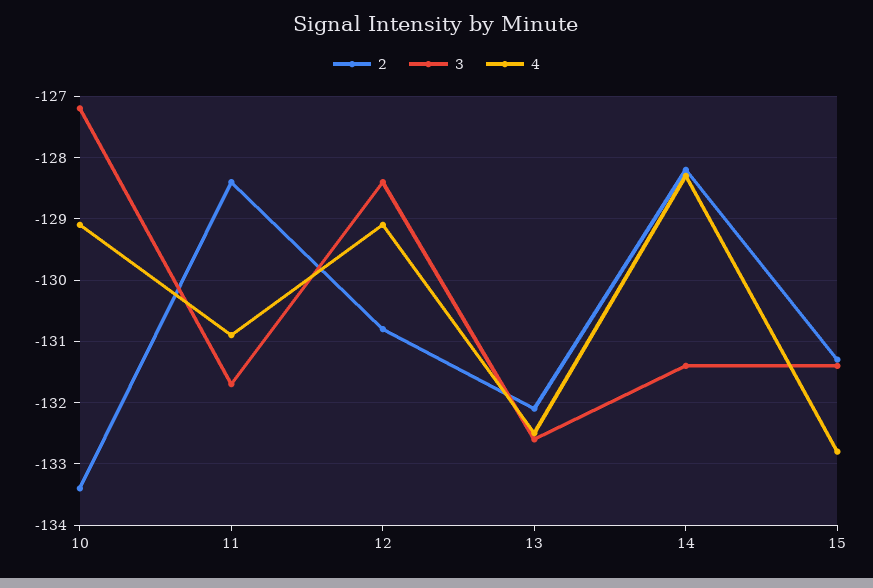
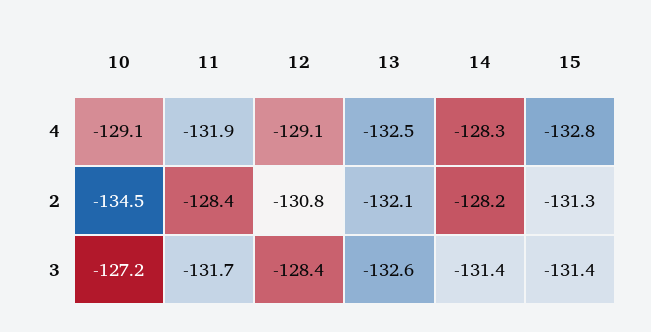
  {
    "2": {
-     "10": -133.4,
+     "10": -134.5,
      "11": -128.4,
      "12": -130.8,
      "13": -132.1,
      "14": -128.2,
      "15": -131.3
    },
    "3": {
      "10": -127.2,
      "11": -131.7,
      "12": -128.4,
      "13": -132.6,
      "14": -131.4,
      "15": -131.4
    },
    "4": {
      "10": -129.1,
-     "11": -130.9,
+     "11": -131.9,
      "12": -129.1,
      "13": -132.5,
      "14": -128.3,
      "15": -132.8
    }
  }

